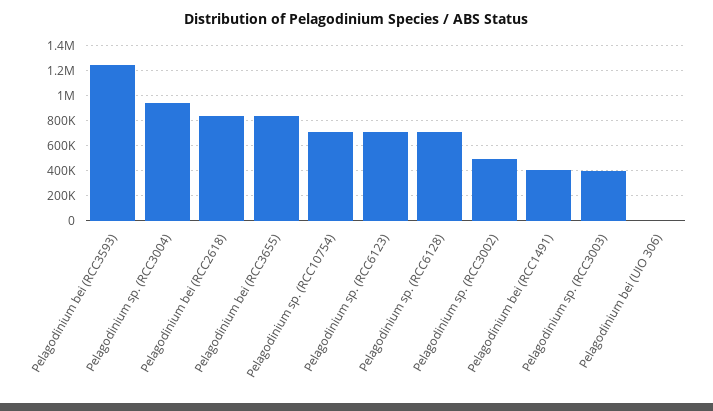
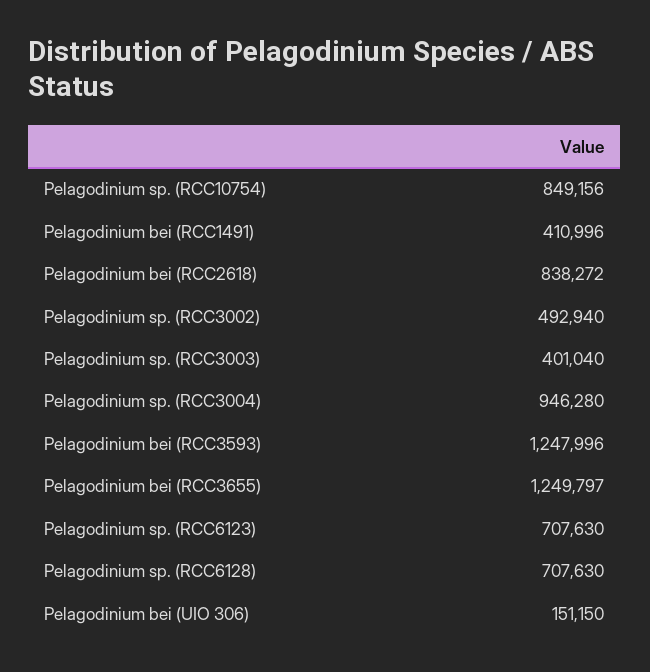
  {
    "Pelagodinium bei (RCC3593)": 1247996,
    "Pelagodinium sp. (RCC3004)": 946280,
    "Pelagodinium bei (RCC2618)": 838272,
-   "Pelagodinium bei (RCC3655)": 850000,
+   "Pelagodinium bei (RCC3655)": 1249797,
-   "Pelagodinium sp. (RCC10754)": 700000,
+   "Pelagodinium sp. (RCC10754)": 849156,
    "Pelagodinium sp. (RCC6123)": 707630,
    "Pelagodinium sp. (RCC6128)": 707630,
    "Pelagodinium sp. (RCC3002)": 492940,
    "Pelagodinium bei (RCC1491)": 410996,
    "Pelagodinium sp. (RCC3003)": 401040,
-   "Pelagodinium bei (UIO 306)": 0
+   "Pelagodinium bei (UIO 306)": 151150
  }

